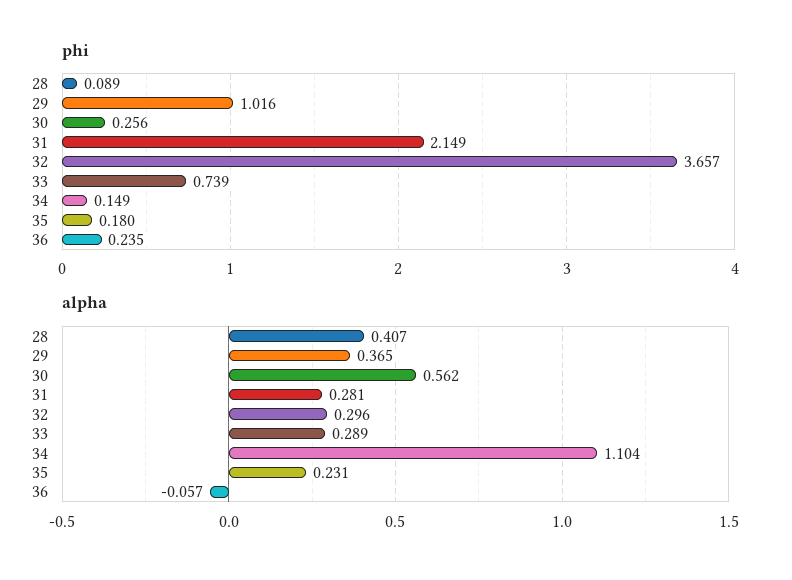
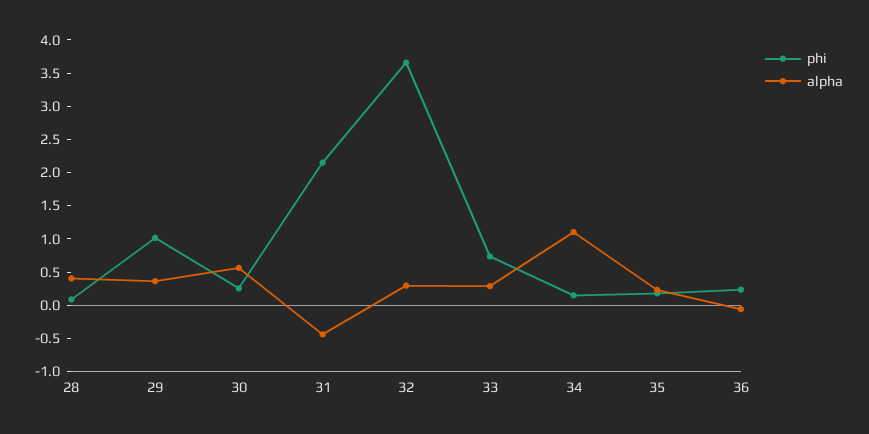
  {
    "phi": {
      "28": 0.089,
      "29": 1.016,
      "30": 0.256,
      "31": 2.149,
      "32": 3.657,
      "33": 0.739,
      "34": 0.149,
      "35": 0.18,
      "36": 0.235
    },
    "alpha": {
      "28": 0.407,
      "29": 0.365,
      "30": 0.562,
-     "31": 0.281,
+     "31": -0.5,
      "32": 0.296,
      "33": 0.289,
      "34": 1.104,
      "35": 0.231,
      "36": -0.057
    }
  }

